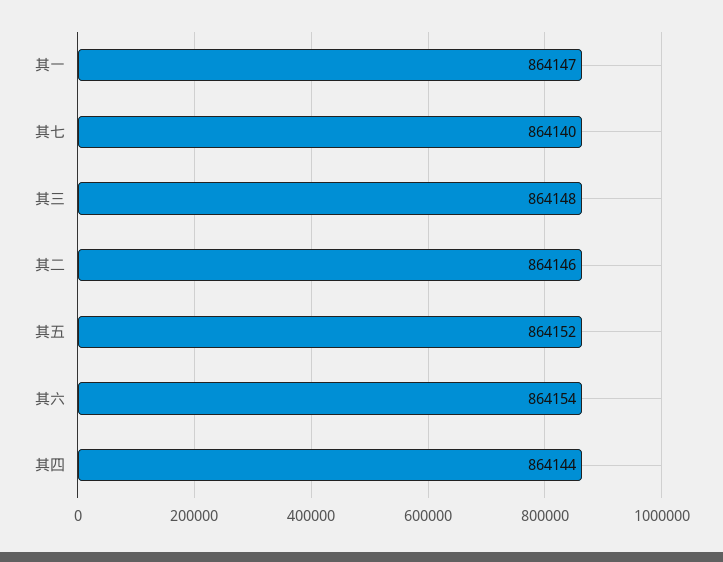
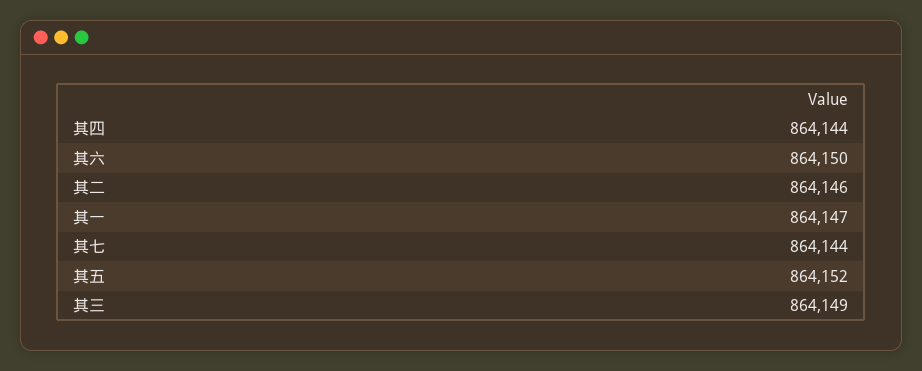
  {
    "其一": 864147,
-   "其七": 864140,
+   "其七": 864144,
-   "其三": 864148,
+   "其三": 864149,
    "其二": 864146,
    "其五": 864152,
-   "其六": 864154,
+   "其六": 864150,
    "其四": 864144
  }

